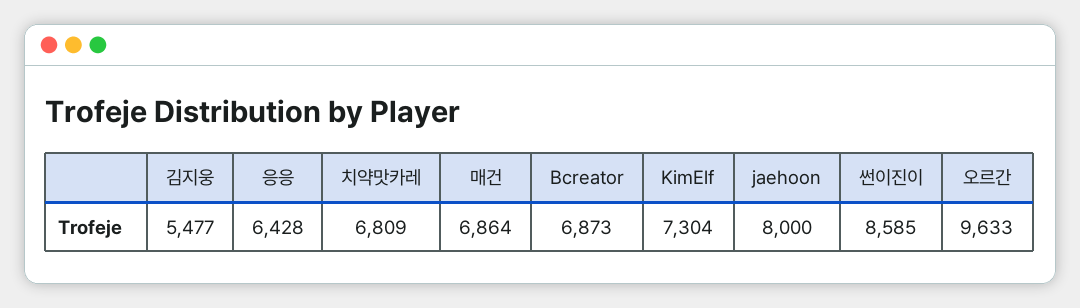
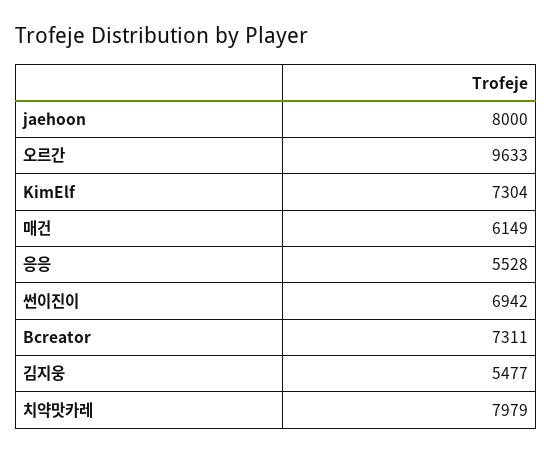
  {
    "김지웅": 5477,
-   "응응": 6428,
+   "응응": 5528,
-   "치약맛카레": 6809,
+   "치약맛카레": 7979,
-   "매건": 6864,
+   "매건": 6149,
-   "Bcreator": 6873,
+   "Bcreator": 7311,
    "KimElf": 7304,
    "jaehoon": 8000,
-   "썬이진이": 8585,
+   "썬이진이": 6942,
    "오르간": 9633
  }

